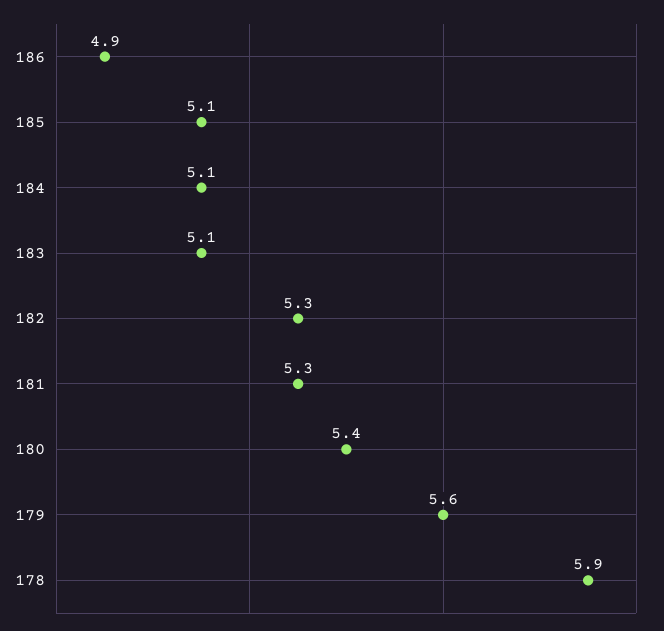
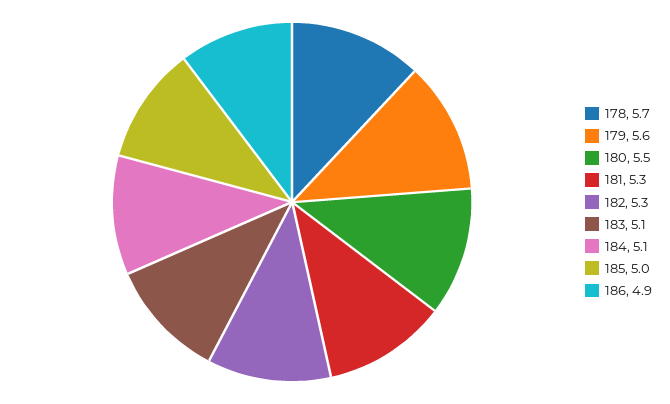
  {
    "186": 4.9,
-   "185": 5.1,
+   "185": 5,
    "184": 5.1,
    "183": 5.1,
    "182": 5.3,
    "181": 5.3,
-   "180": 5.4,
+   "180": 5.5,
    "179": 5.6,
-   "178": 5.9
+   "178": 5.7
  }

